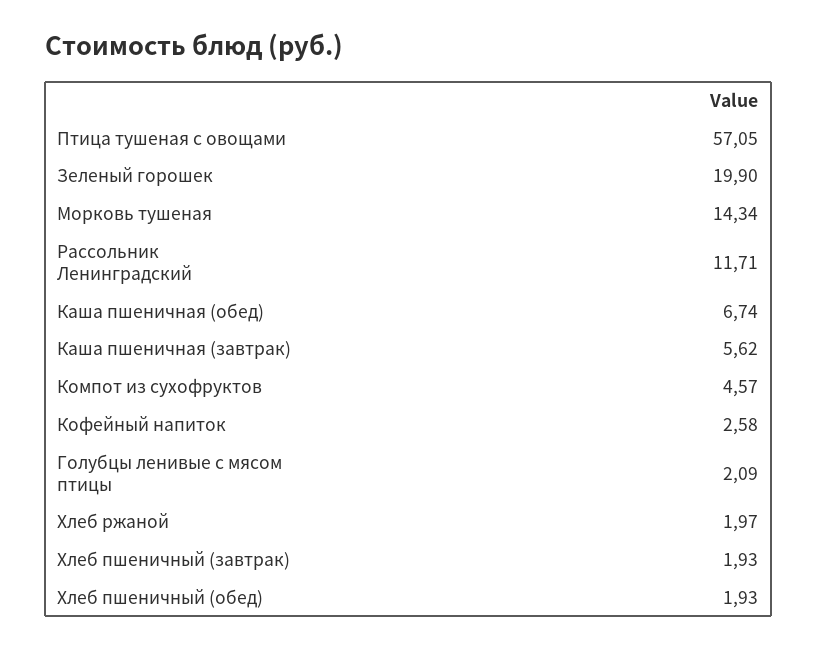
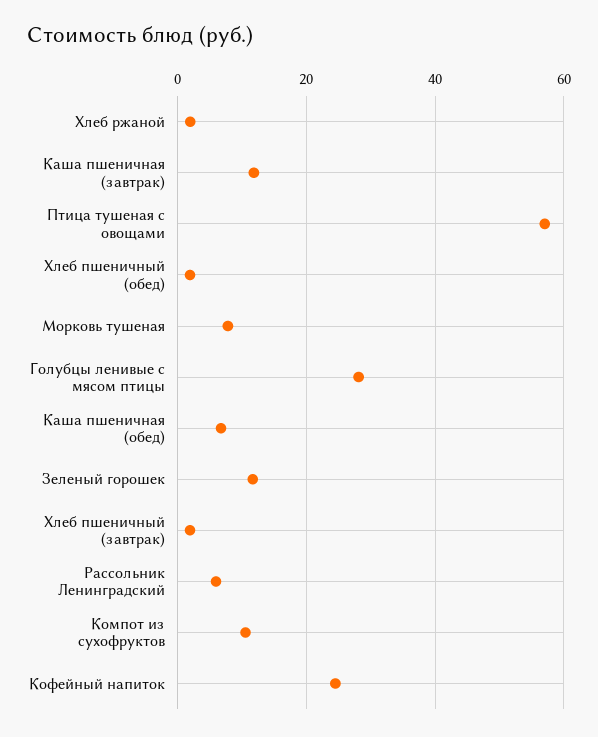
  {
    "Птица тушеная с овощами": 57.05,
-   "Зеленый горошек": 19.9,
+   "Зеленый горошек": 12,
-   "Морковь тушеная": 14.34,
+   "Морковь тушеная": 8,
-   "Рассольник Ленинградский": 11.71,
+   "Рассольник Ленинградский": 6,
    "Каша пшеничная (обед)": 6.74,
-   "Каша пшеничная (завтрак)": 5.62,
+   "Каша пшеничная (завтрак)": 12,
-   "Компот из сухофруктов": 4.57,
+   "Компот из сухофруктов": 10,
-   "Кофейный напиток": 2.58,
+   "Кофейный напиток": 24,
-   "Голубцы ленивые с мясом птицы": 2.09,
+   "Голубцы ленивые с мясом птицы": 28,
    "Хлеб ржаной": 1.97,
    "Хлеб пшеничный (завтрак)": 1.93,
    "Хлеб пшеничный (обед)": 1.93
  }

